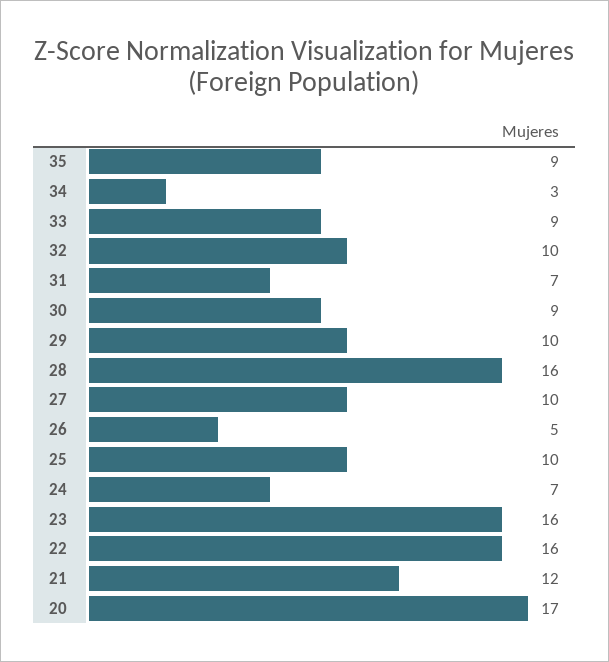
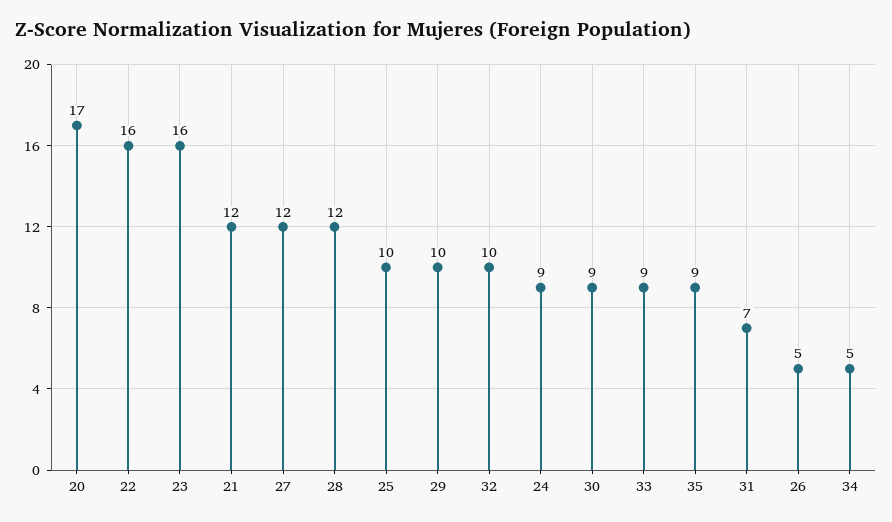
  {
    "35": 9,
-   "34": 3,
+   "34": 5,
    "33": 9,
    "32": 10,
    "31": 7,
    "30": 9,
    "29": 10,
-   "28": 16,
+   "28": 12,
-   "27": 10,
+   "27": 12,
    "26": 5,
    "25": 10,
-   "24": 7,
+   "24": 9,
    "23": 16,
    "22": 16,
    "21": 12,
    "20": 17
  }

